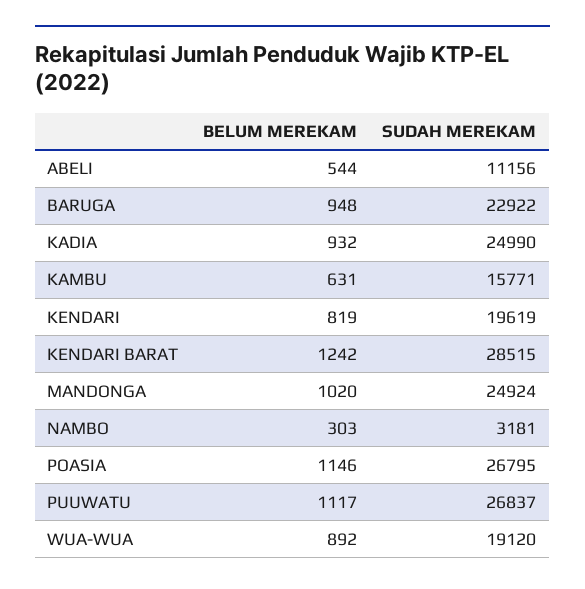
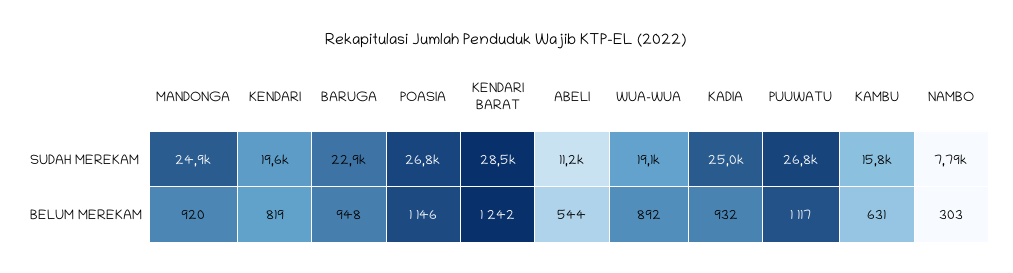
  {
    "BELUM MEREKAM": {
      "ABELI": 544,
      "BARUGA": 948,
      "KADIA": 932,
      "KAMBU": 631,
      "KENDARI": 819,
      "KENDARI BARAT": 1242,
-     "MANDONGA": 1020,
+     "MANDONGA": 920,
      "NAMBO": 303,
      "POASIA": 1146,
      "PUUWATU": 1117,
      "WUA-WUA": 892
    },
    "SUDAH MEREKAM": {
      "ABELI": 11156,
      "BARUGA": 22922,
      "KADIA": 24990,
      "KAMBU": 15771,
      "KENDARI": 19619,
      "KENDARI BARAT": 28515,
      "MANDONGA": 24924,
-     "NAMBO": 3181,
+     "NAMBO": 7790,
      "POASIA": 26795,
      "PUUWATU": 26837,
      "WUA-WUA": 19120
    }
  }

